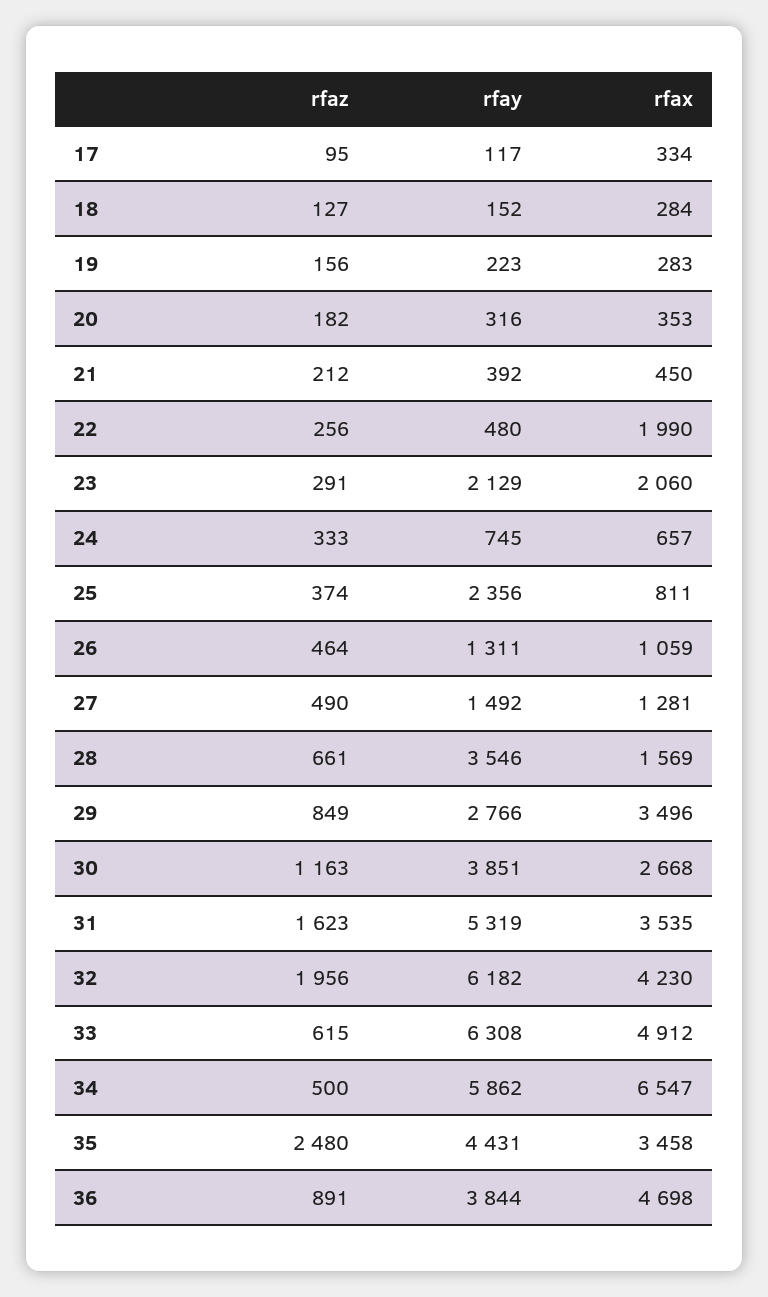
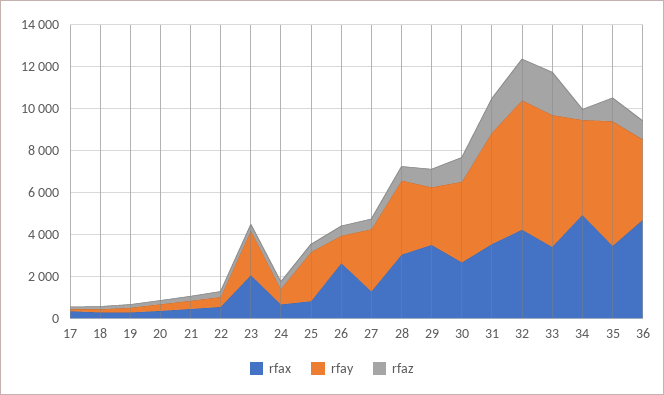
  {
    "rfaz": {
      "17": 95,
      "18": 127,
      "19": 156,
      "20": 182,
      "21": 212,
      "22": 256,
      "23": 291,
      "24": 333,
      "25": 374,
      "26": 464,
      "27": 490,
      "28": 661,
      "29": 849,
      "30": 1163,
      "31": 1623,
      "32": 1956,
-     "33": 615,
+     "33": 2000,
      "34": 500,
-     "35": 2480,
+     "35": 1000,
      "36": 891
    },
    "rfay": {
      "17": 117,
      "18": 152,
      "19": 223,
      "20": 316,
      "21": 392,
      "22": 480,
      "23": 2129,
      "24": 745,
      "25": 2356,
      "26": 1311,
-     "27": 1492,
+     "27": 3000,
      "28": 3546,
      "29": 2766,
      "30": 3851,
      "31": 5319,
      "32": 6182,
      "33": 6308,
-     "34": 5862,
+     "34": 4500,
-     "35": 4431,
+     "35": 6000,
      "36": 3844
    },
    "rfax": {
      "17": 334,
      "18": 284,
      "19": 283,
      "20": 353,
      "21": 450,
-     "22": 1990,
+     "22": 500,
      "23": 2060,
      "24": 657,
      "25": 811,
-     "26": 1059,
+     "26": 2500,
      "27": 1281,
-     "28": 1569,
+     "28": 3000,
      "29": 3496,
      "30": 2668,
      "31": 3535,
      "32": 4230,
-     "33": 4912,
+     "33": 3500,
-     "34": 6547,
+     "34": 5000,
      "35": 3458,
      "36": 4698
    }
  }

